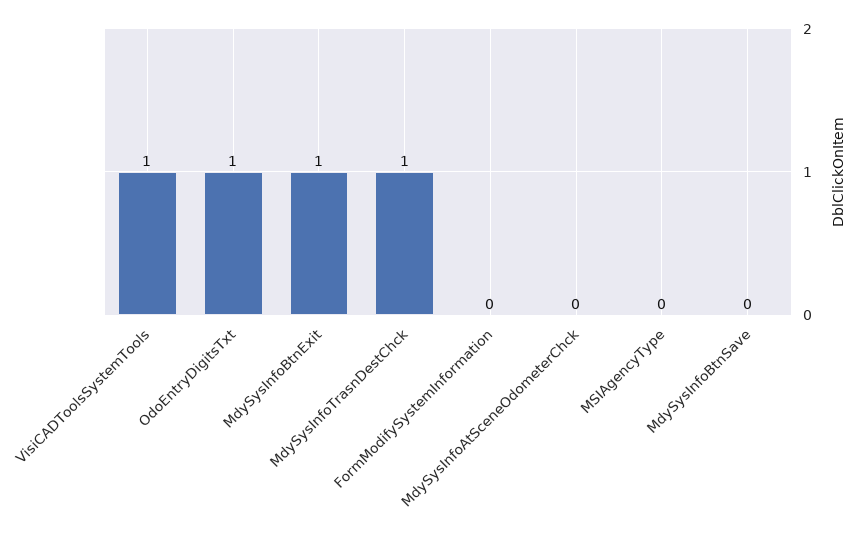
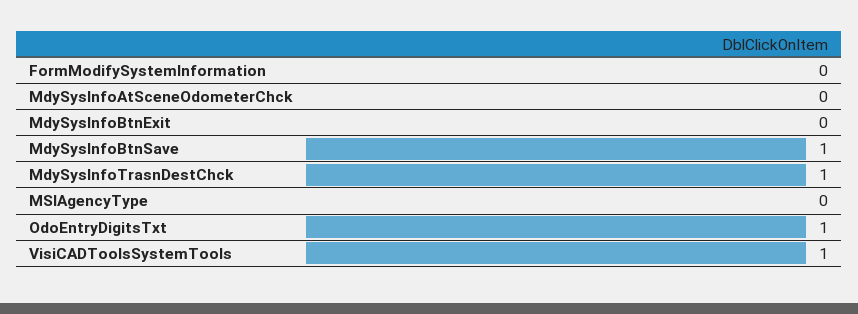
  {
    "VisiCADToolsSystemTools": 1,
    "OdoEntryDigitsTxt": 1,
-   "MdySysInfoBtnExit": 1,
+   "MdySysInfoBtnExit": 0,
    "MdySysInfoTrasnDestChck": 1,
    "FormModifySystemInformation": 0,
    "MdySysInfoAtSceneOdometerChck": 0,
    "MSIAgencyType": 0,
-   "MdySysInfoBtnSave": 0
+   "MdySysInfoBtnSave": 1
  }

